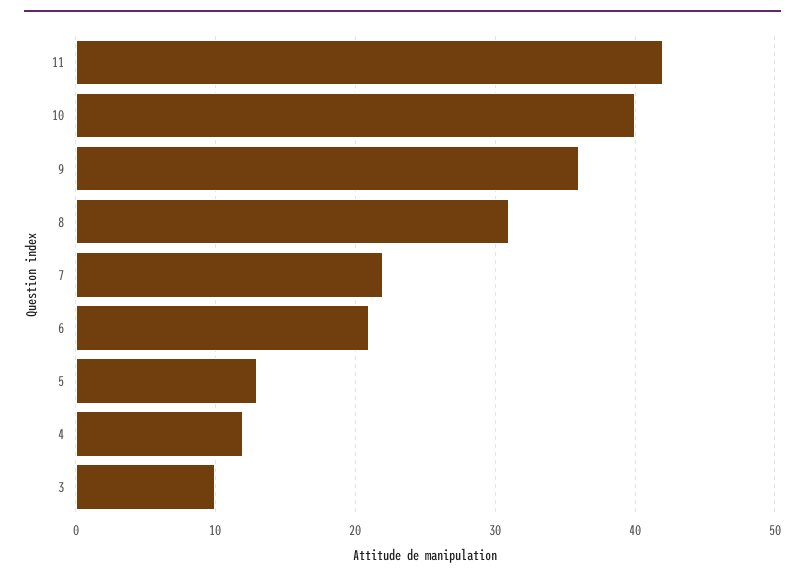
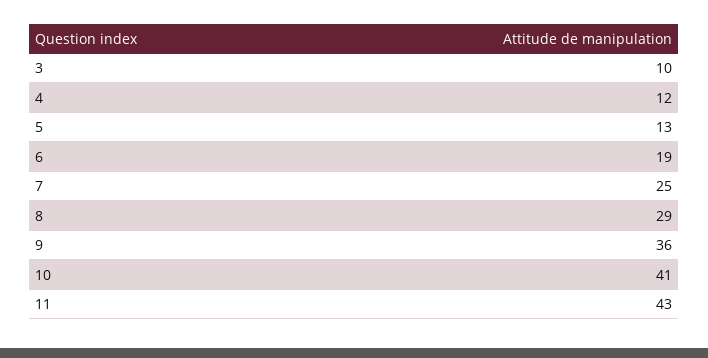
  {
-   "11": 42,
+   "11": 43,
-   "10": 40,
+   "10": 41,
    "9": 36,
-   "8": 31,
+   "8": 29,
-   "7": 22,
+   "7": 25,
-   "6": 21,
+   "6": 19,
    "5": 13,
    "4": 12,
    "3": 10
  }

